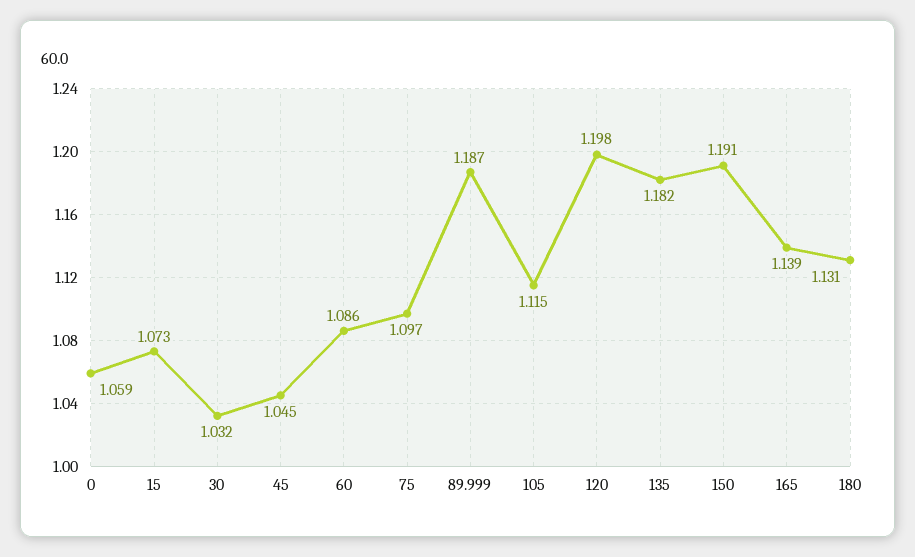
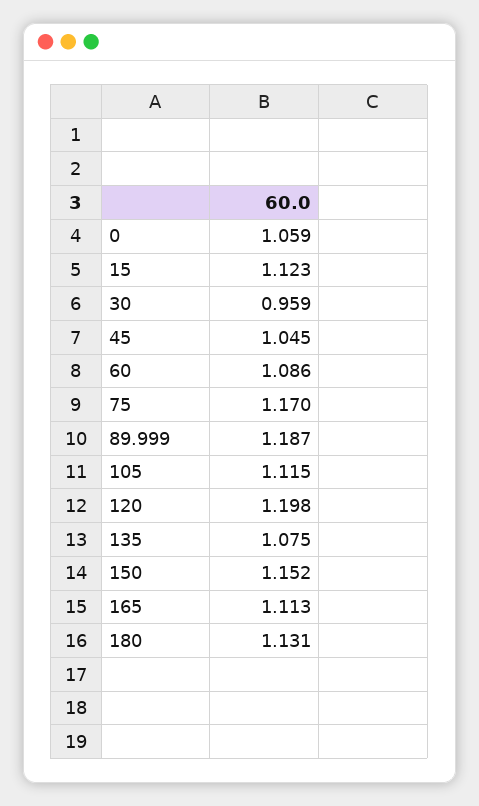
  {
    "0": 1.059,
-   "15": 1.073,
+   "15": 1.123,
-   "30": 1.032,
+   "30": 0.959,
    "45": 1.045,
    "60": 1.086,
-   "75": 1.097,
+   "75": 1.17,
    "89.999": 1.187,
    "105": 1.115,
    "120": 1.198,
-   "135": 1.182,
+   "135": 1.075,
-   "150": 1.191,
+   "150": 1.152,
-   "165": 1.139,
+   "165": 1.113,
    "180": 1.131
  }

